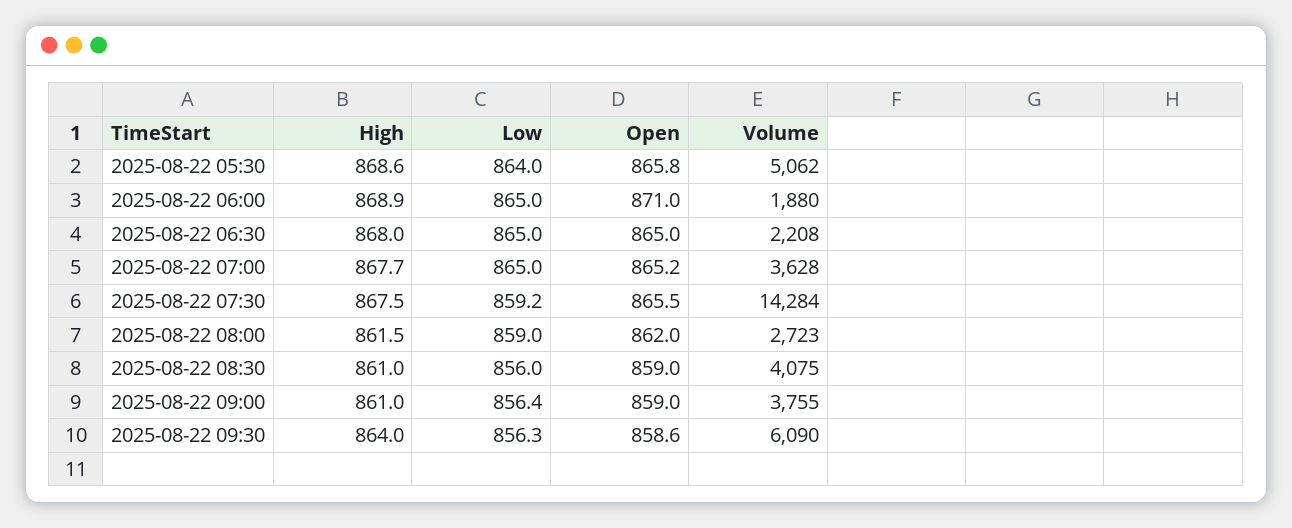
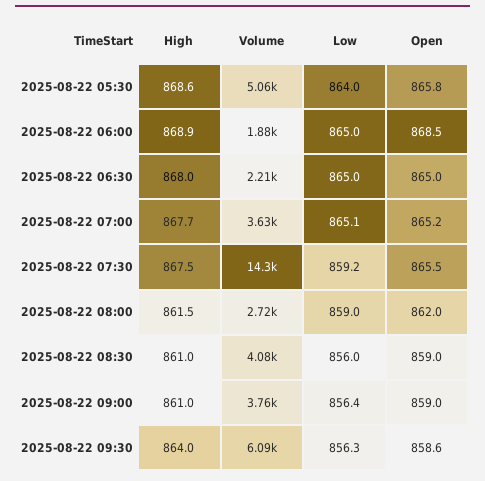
  {
    "High": {
      "2025-08-22 05:30": 868.6,
      "2025-08-22 06:00": 868.9,
      "2025-08-22 06:30": 868,
      "2025-08-22 07:00": 867.7,
      "2025-08-22 07:30": 867.5,
      "2025-08-22 08:00": 861.5,
      "2025-08-22 08:30": 861,
      "2025-08-22 09:00": 861,
      "2025-08-22 09:30": 864
    },
    "Low": {
      "2025-08-22 05:30": 864,
      "2025-08-22 06:00": 865,
      "2025-08-22 06:30": 865,
-     "2025-08-22 07:00": 865,
+     "2025-08-22 07:00": 865.1,
      "2025-08-22 07:30": 859.2,
      "2025-08-22 08:00": 859,
      "2025-08-22 08:30": 856,
      "2025-08-22 09:00": 856.4,
      "2025-08-22 09:30": 856.3
    },
    "Open": {
      "2025-08-22 05:30": 865.8,
-     "2025-08-22 06:00": 871,
+     "2025-08-22 06:00": 868.5,
      "2025-08-22 06:30": 865,
      "2025-08-22 07:00": 865.2,
      "2025-08-22 07:30": 865.5,
      "2025-08-22 08:00": 862,
      "2025-08-22 08:30": 859,
      "2025-08-22 09:00": 859,
      "2025-08-22 09:30": 858.6
    },
    "Volume": {
      "2025-08-22 05:30": 5062,
      "2025-08-22 06:00": 1880,
      "2025-08-22 06:30": 2208,
      "2025-08-22 07:00": 3628,
      "2025-08-22 07:30": 14284,
      "2025-08-22 08:00": 2723,
      "2025-08-22 08:30": 4075,
      "2025-08-22 09:00": 3755,
      "2025-08-22 09:30": 6090
    }
  }

